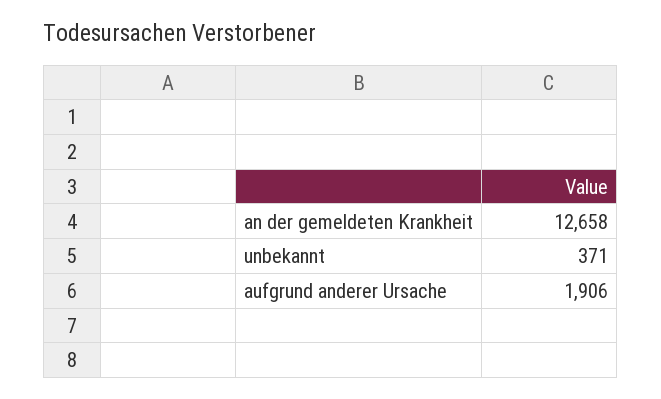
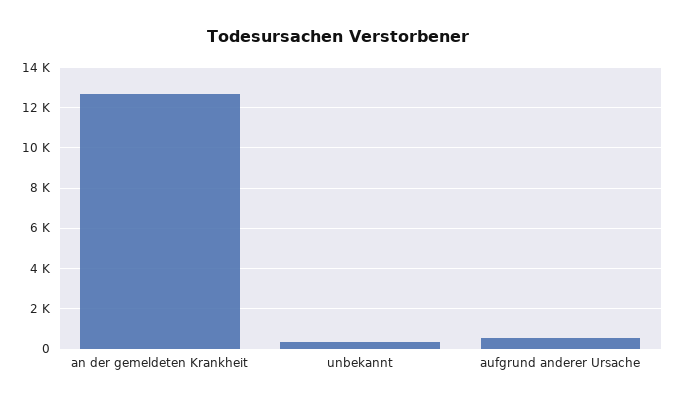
  {
    "an der gemeldeten Krankheit": 12658,
    "unbekannt": 371,
-   "aufgrund anderer Ursache": 1906
+   "aufgrund anderer Ursache": 500
  }

